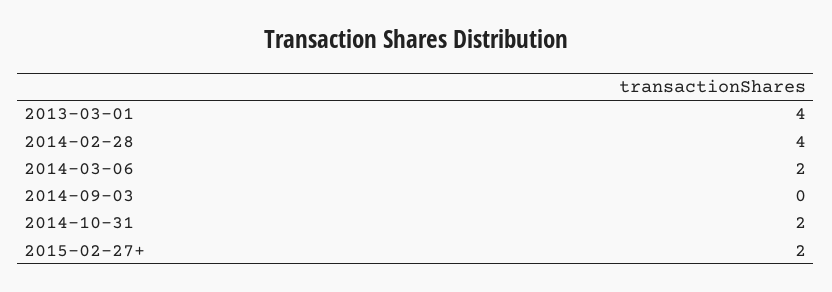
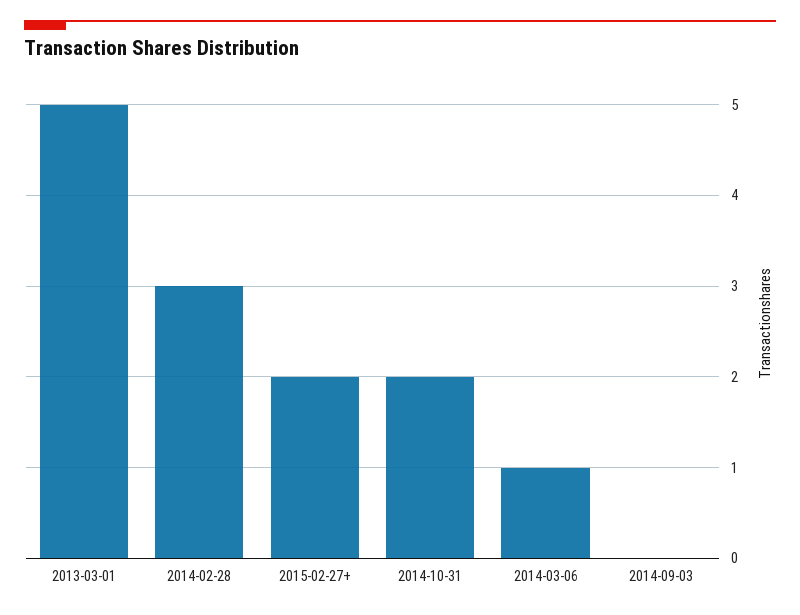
  {
-   "2013-03-01": 4,
+   "2013-03-01": 5,
-   "2014-02-28": 4,
+   "2014-02-28": 3,
-   "2014-03-06": 2,
+   "2014-03-06": 1,
    "2014-09-03": 0,
    "2014-10-31": 2,
    "2015-02-27+": 2
  }

